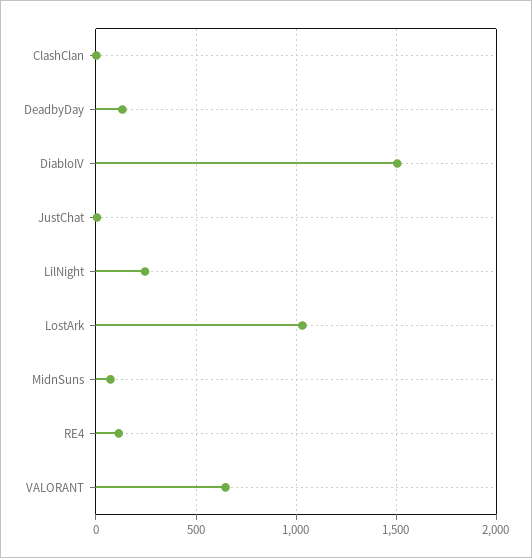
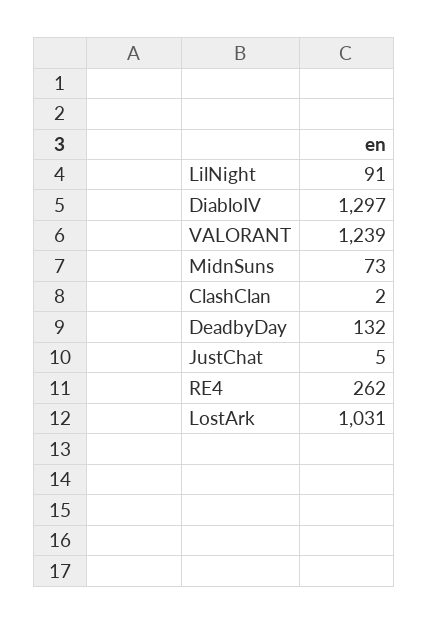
  {
    "ClashClan": 2,
    "DeadbyDay": 132,
-   "DiabloIV": 1500,
+   "DiabloIV": 1297,
    "JustChat": 5,
-   "LilNight": 250,
+   "LilNight": 91,
    "LostArk": 1031,
    "MidnSuns": 73,
-   "RE4": 100,
+   "RE4": 262,
-   "VALORANT": 650
+   "VALORANT": 1239
  }

